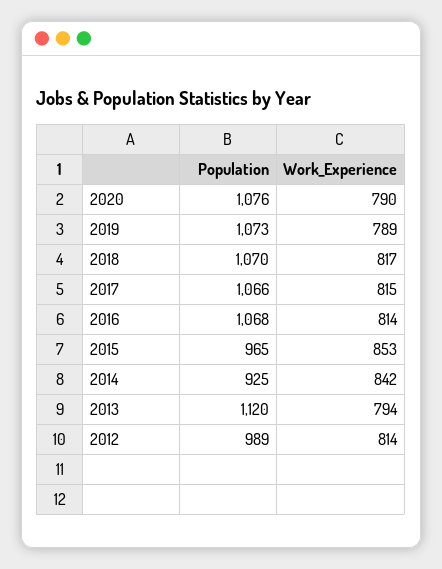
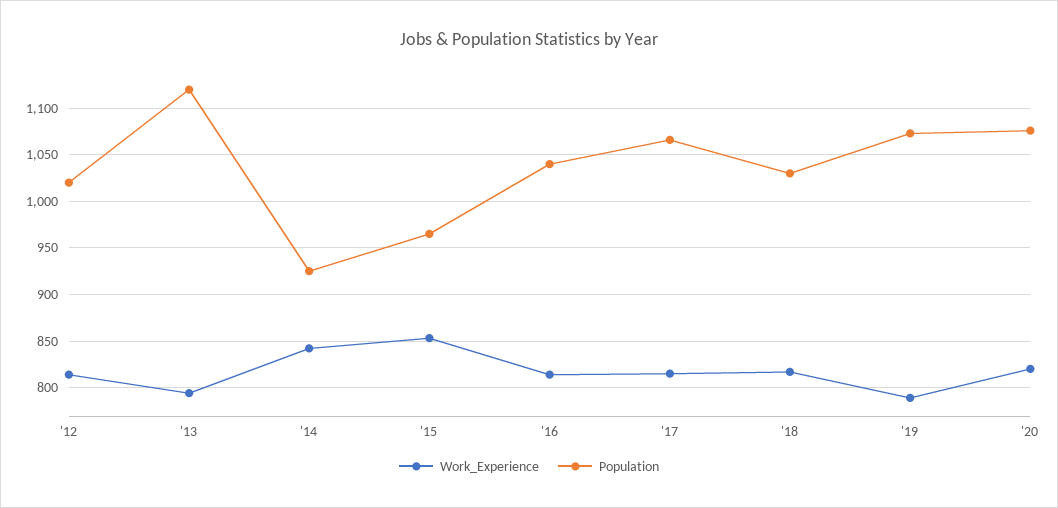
  {
    "Population": {
      "2020": 1076,
      "2019": 1073,
-     "2018": 1070,
+     "2018": 1030,
      "2017": 1066,
-     "2016": 1068,
+     "2016": 1040,
      "2015": 965,
      "2014": 925,
      "2013": 1120,
-     "2012": 989
+     "2012": 1020
    },
    "Work_Experience": {
-     "2020": 790,
+     "2020": 820,
      "2019": 789,
      "2018": 817,
      "2017": 815,
      "2016": 814,
      "2015": 853,
      "2014": 842,
      "2013": 794,
      "2012": 814
    }
  }

